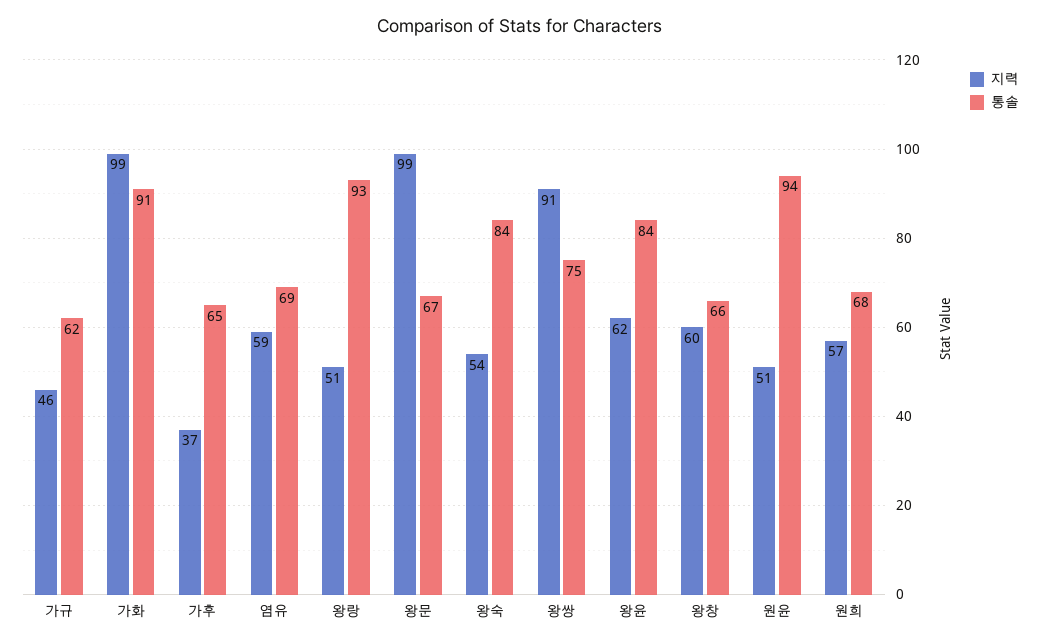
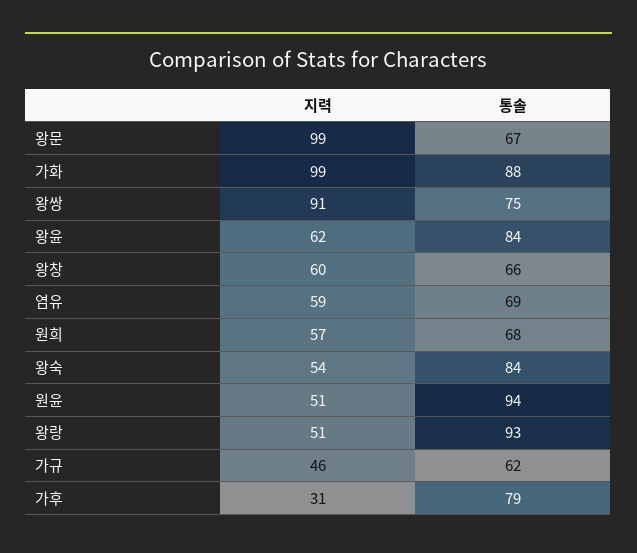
  {
    "지력": {
      "가규": 46,
      "가화": 99,
-     "가후": 37,
+     "가후": 31,
      "염유": 59,
      "왕랑": 51,
      "왕문": 99,
      "왕숙": 54,
      "왕쌍": 91,
      "왕윤": 62,
      "왕창": 60,
      "원윤": 51,
      "원희": 57
    },
    "통솔": {
      "가규": 62,
-     "가화": 91,
+     "가화": 88,
-     "가후": 65,
+     "가후": 79,
      "염유": 69,
      "왕랑": 93,
      "왕문": 67,
      "왕숙": 84,
      "왕쌍": 75,
      "왕윤": 84,
      "왕창": 66,
      "원윤": 94,
      "원희": 68
    }
  }

